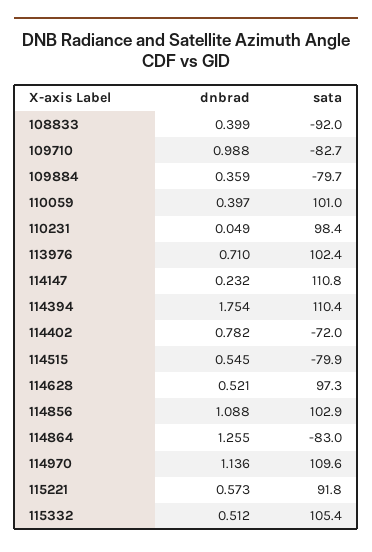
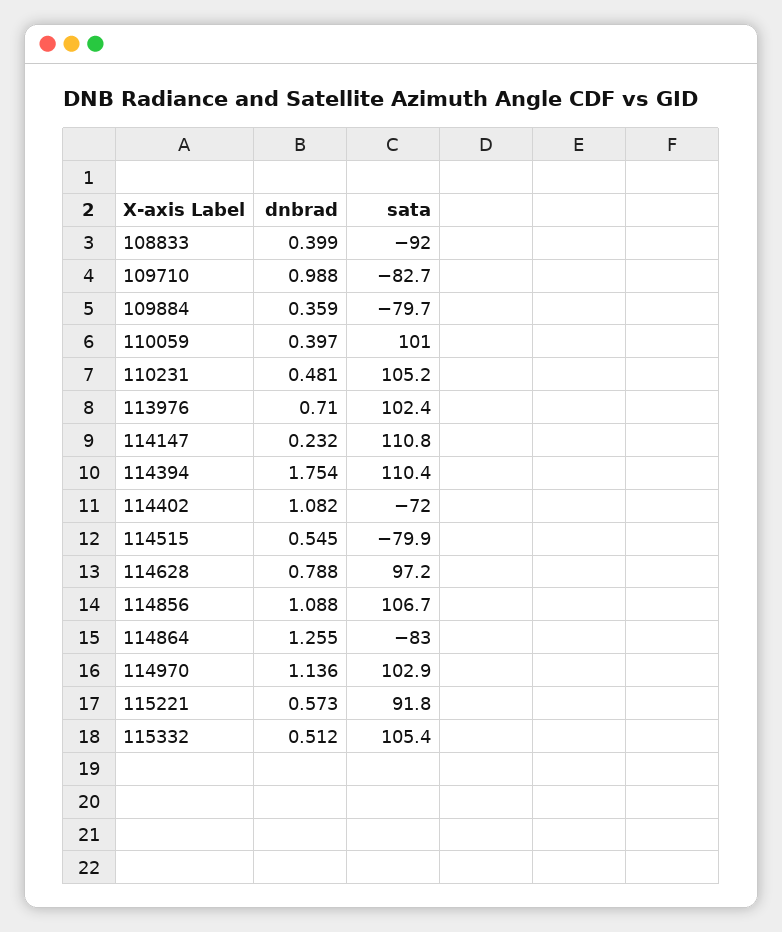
  {
    "dnbrad": {
      "108833": 0.399,
      "109710": 0.988,
      "109884": 0.359,
      "110059": 0.397,
-     "110231": 0.049,
+     "110231": 0.481,
      "113976": 0.71,
      "114147": 0.232,
      "114394": 1.754,
-     "114402": 0.782,
+     "114402": 1.082,
      "114515": 0.545,
-     "114628": 0.521,
+     "114628": 0.788,
      "114856": 1.088,
      "114864": 1.255,
      "114970": 1.136,
      "115221": 0.573,
      "115332": 0.512
    },
    "sata": {
      "108833": -92,
      "109710": -82.7,
      "109884": -79.7,
      "110059": 101,
-     "110231": 98.4,
+     "110231": 105.2,
      "113976": 102.4,
      "114147": 110.8,
      "114394": 110.4,
      "114402": -72,
      "114515": -79.9,
-     "114628": 97.3,
+     "114628": 97.2,
-     "114856": 102.9,
+     "114856": 106.7,
      "114864": -83,
-     "114970": 109.6,
+     "114970": 102.9,
      "115221": 91.8,
      "115332": 105.4
    }
  }

